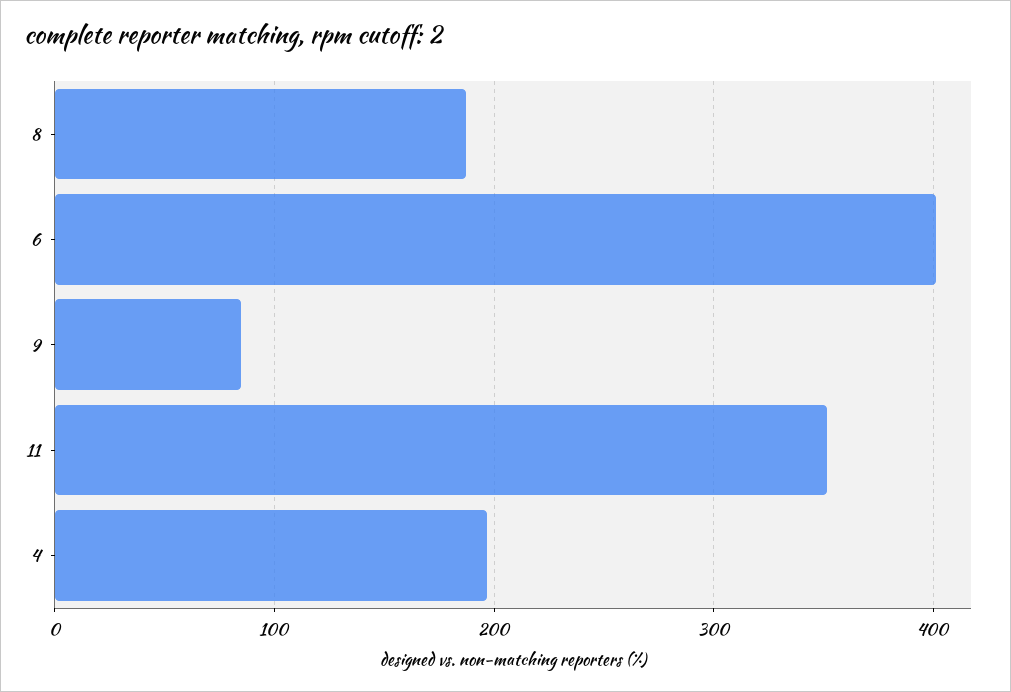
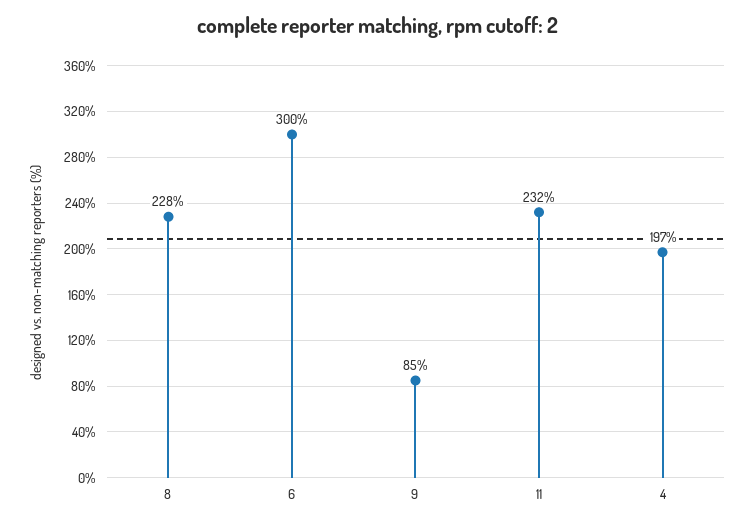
  {
-   "8": 190,
+   "8": 228,
-   "6": 400,
+   "6": 300,
    "9": 85,
-   "11": 350,
+   "11": 232,
    "4": 197
  }

